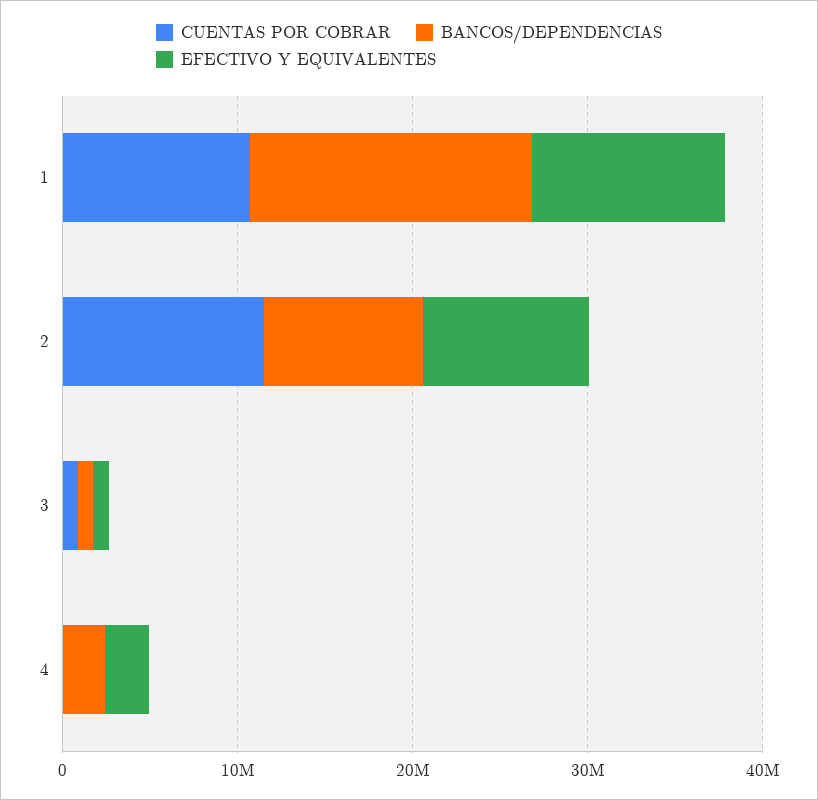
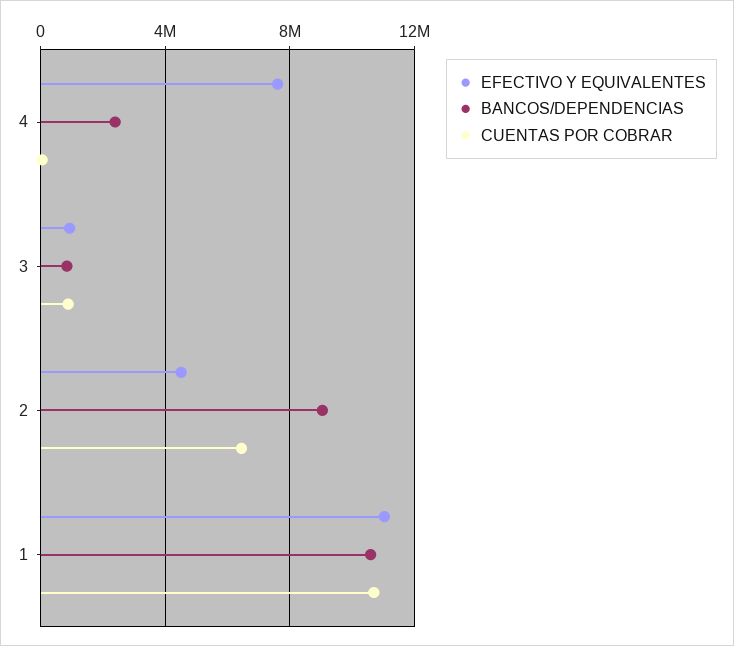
  {
    "CUENTAS POR COBRAR": {
      "1": 10500000,
-     "2": 12000000,
+     "2": 6500000,
      "3": 1000000,
      "4": 0
    },
    "BANCOS/DEPENDENCIAS": {
-     "1": 16000000,
+     "1": 10500000,
      "2": 9000000,
      "3": 1000000,
      "4": 2500000
    },
    "EFECTIVO Y EQUIVALENTES": {
      "1": 11000000,
-     "2": 10000000,
+     "2": 4500000,
      "3": 1000000,
-     "4": 2000000
+     "4": 7500000
    }
  }

